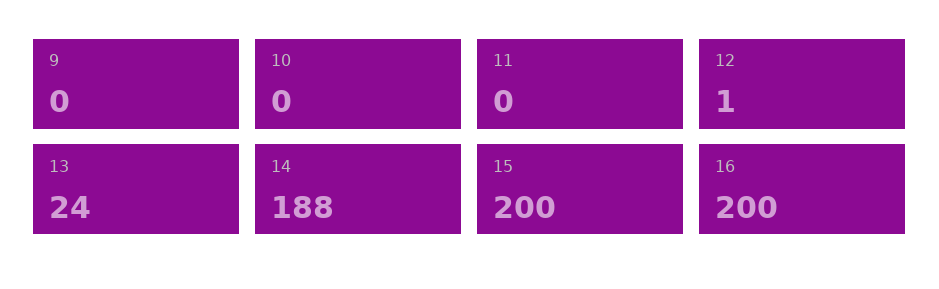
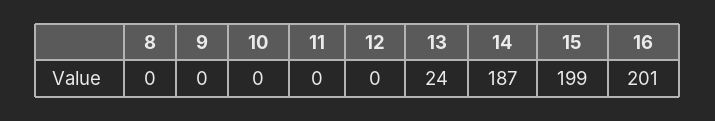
  {
    "9": 0,
    "10": 0,
    "11": 0,
-   "12": 1,
+   "12": 0,
    "13": 24,
-   "14": 188,
+   "14": 187,
-   "15": 200,
+   "15": 199,
-   "16": 200
+   "16": 201,
+   "8": 0
  }

